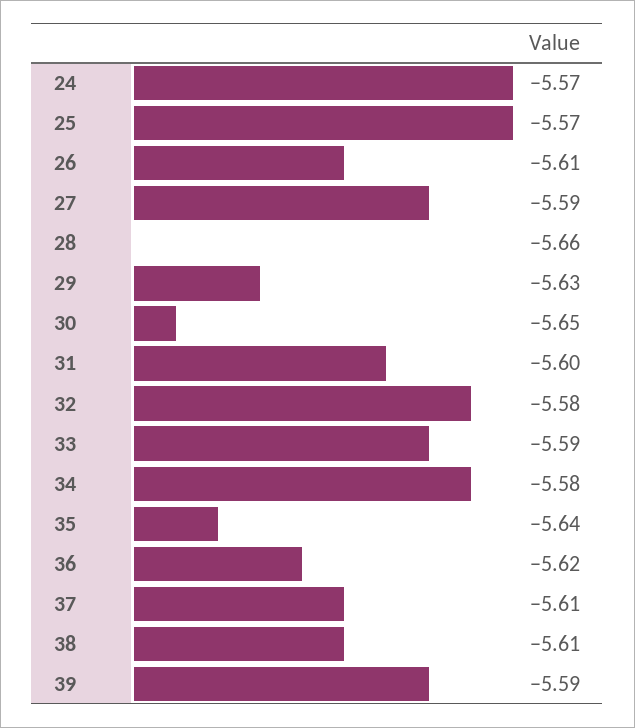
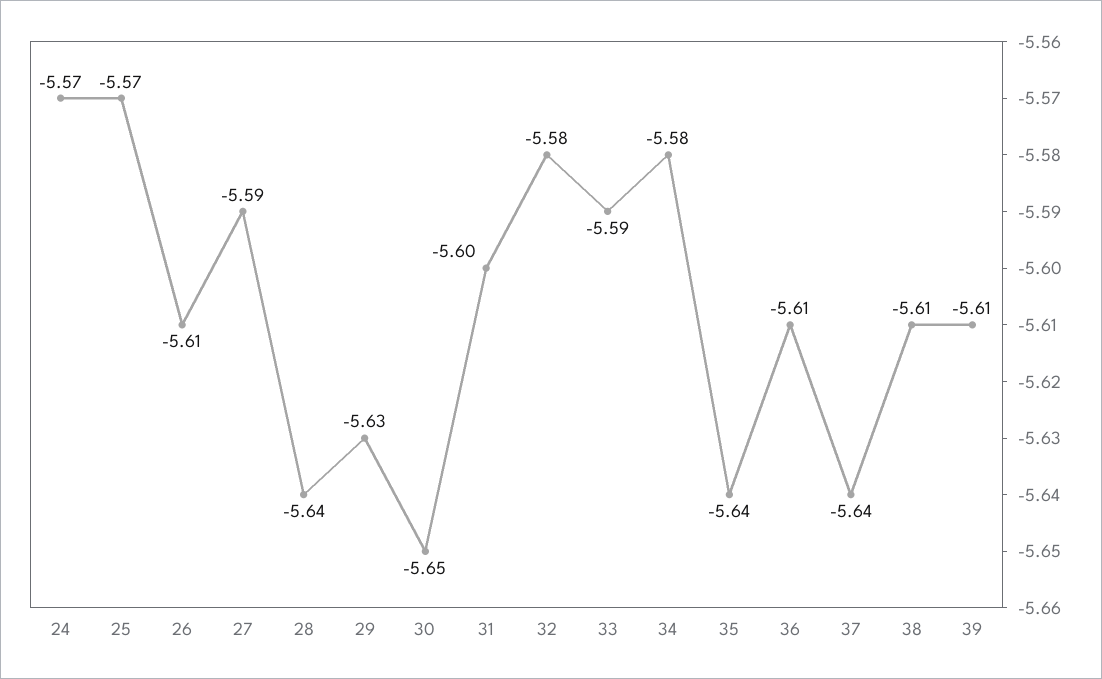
  {
    "24": -5.57,
    "25": -5.57,
    "26": -5.61,
    "27": -5.59,
-   "28": -5.66,
+   "28": -5.64,
    "29": -5.63,
    "30": -5.65,
    "31": -5.6,
    "32": -5.58,
    "33": -5.59,
    "34": -5.58,
    "35": -5.64,
-   "36": -5.62,
+   "36": -5.61,
-   "37": -5.61,
+   "37": -5.64,
    "38": -5.61,
-   "39": -5.59
+   "39": -5.61
  }

